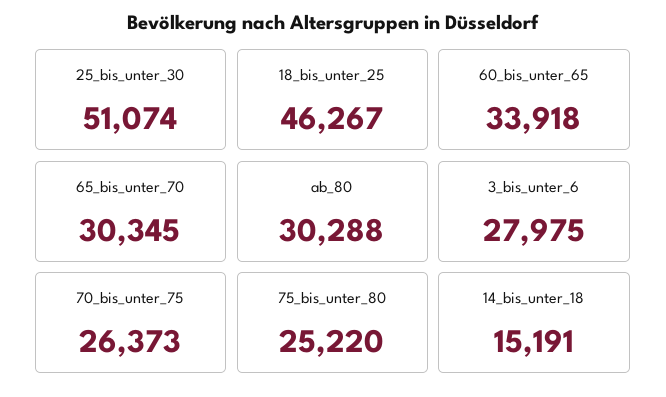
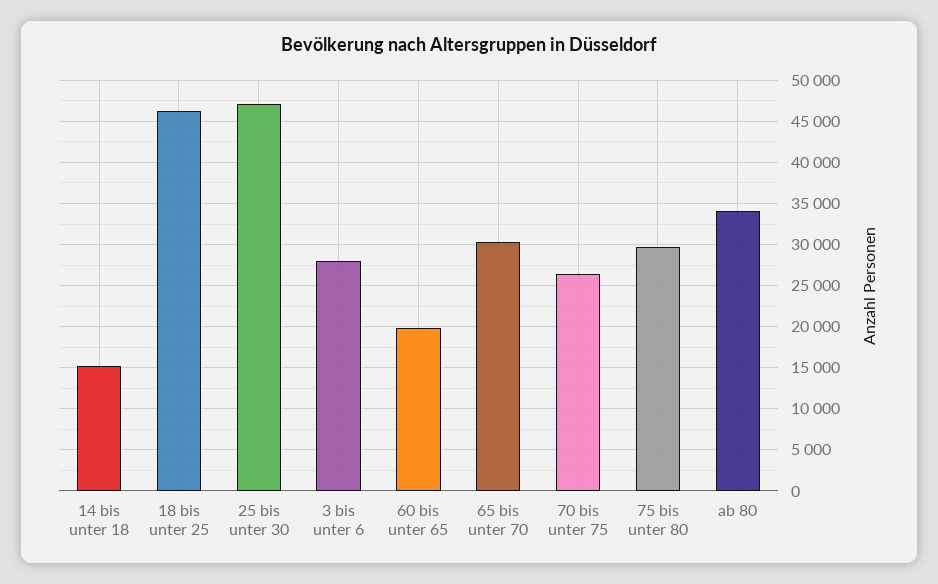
  {
-   "25_bis_unter_30": 51074,
+   "25_bis_unter_30": 47000,
    "18_bis_unter_25": 46267,
-   "60_bis_unter_65": 33918,
+   "60_bis_unter_65": 20000,
    "65_bis_unter_70": 30345,
-   "ab_80": 30288,
+   "ab_80": 34000,
    "3_bis_unter_6": 27975,
    "70_bis_unter_75": 26373,
-   "75_bis_unter_80": 25220,
+   "75_bis_unter_80": 30000,
    "14_bis_unter_18": 15191
  }

